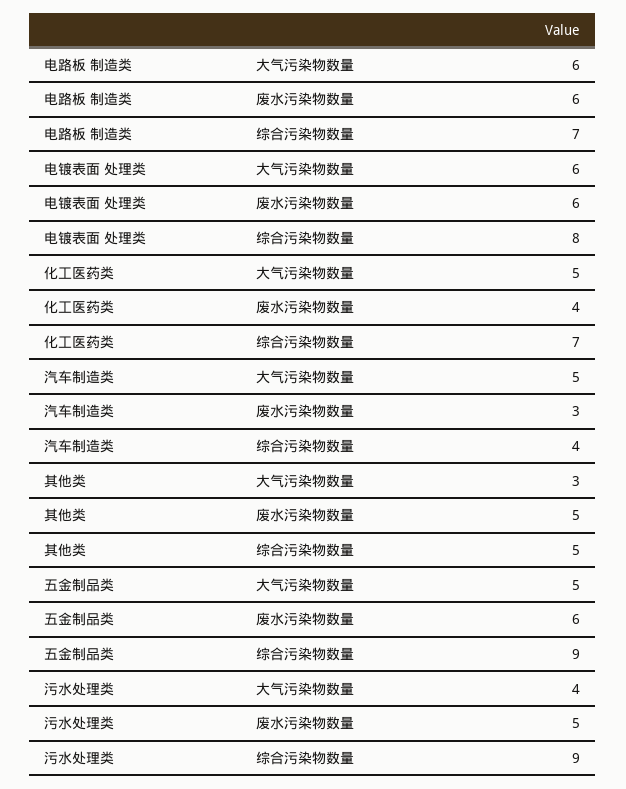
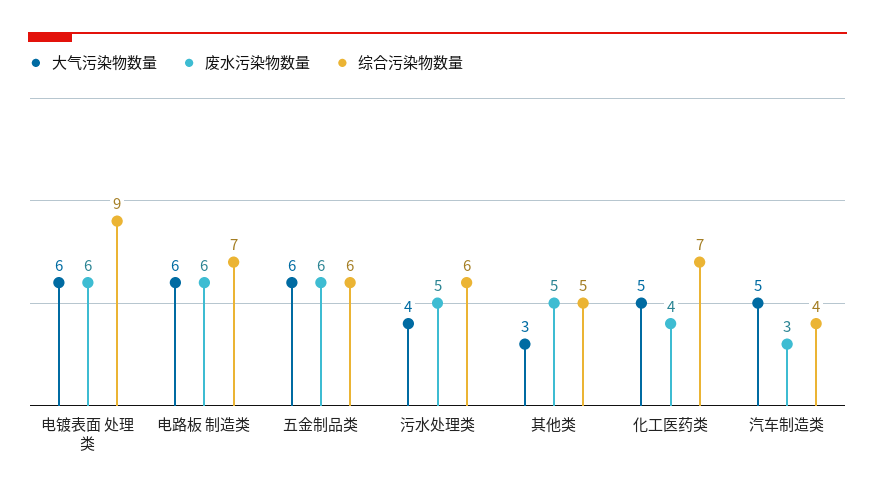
  {
    "大气污染物数量": {
      "电路板 制造类": 6,
      "电镀表面 处理类": 6,
      "化工医药类": 5,
      "汽车制造类": 5,
      "其他类": 3,
-     "五金制品类": 5,
+     "五金制品类": 6,
      "污水处理类": 4
    },
    "废水污染物数量": {
      "电路板 制造类": 6,
      "电镀表面 处理类": 6,
      "化工医药类": 4,
      "汽车制造类": 3,
      "其他类": 5,
      "五金制品类": 6,
      "污水处理类": 5
    },
    "综合污染物数量": {
      "电路板 制造类": 7,
-     "电镀表面 处理类": 8,
+     "电镀表面 处理类": 9,
      "化工医药类": 7,
      "汽车制造类": 4,
      "其他类": 5,
-     "五金制品类": 9,
+     "五金制品类": 6,
-     "污水处理类": 9
+     "污水处理类": 6
    }
  }

